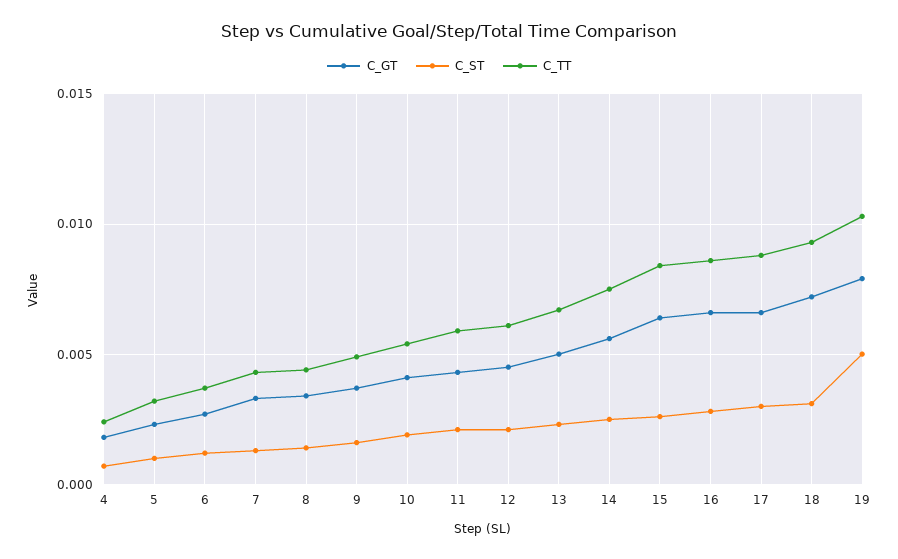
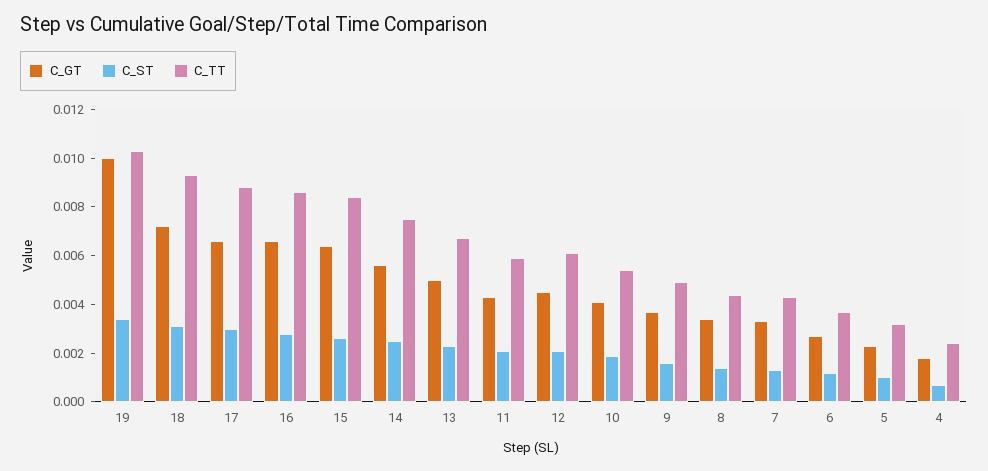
  {
    "C_GT": {
      "4": 0.002,
      "5": 0.0025,
      "6": 0.0025,
      "7": 0.0035,
      "8": 0.0035,
      "9": 0.0035,
      "10": 0.004,
      "11": 0.0045,
      "12": 0.0045,
      "13": 0.005,
      "14": 0.0055,
      "15": 0.0065,
      "16": 0.0065,
      "17": 0.0065,
      "18": 0.007,
-     "19": 0.008
+     "19": 0.01
    },
    "C_ST": {
      "4": 0.0005,
      "5": 0.001,
      "6": 0.001,
      "7": 0.0015,
      "8": 0.0015,
      "9": 0.0015,
      "10": 0.002,
      "11": 0.002,
      "12": 0.002,
      "13": 0.0025,
      "14": 0.0025,
      "15": 0.0025,
      "16": 0.003,
      "17": 0.003,
      "18": 0.003,
-     "19": 0.005
+     "19": 0.0035
    },
    "C_TT": {
      "4": 0.0025,
      "5": 0.003,
      "6": 0.0035,
      "7": 0.0045,
      "8": 0.0045,
      "9": 0.005,
      "10": 0.0055,
      "11": 0.006,
      "12": 0.006,
      "13": 0.0065,
      "14": 0.0075,
      "15": 0.0085,
      "16": 0.0085,
      "17": 0.009,
      "18": 0.0095,
      "19": 0.0105
    }
  }

